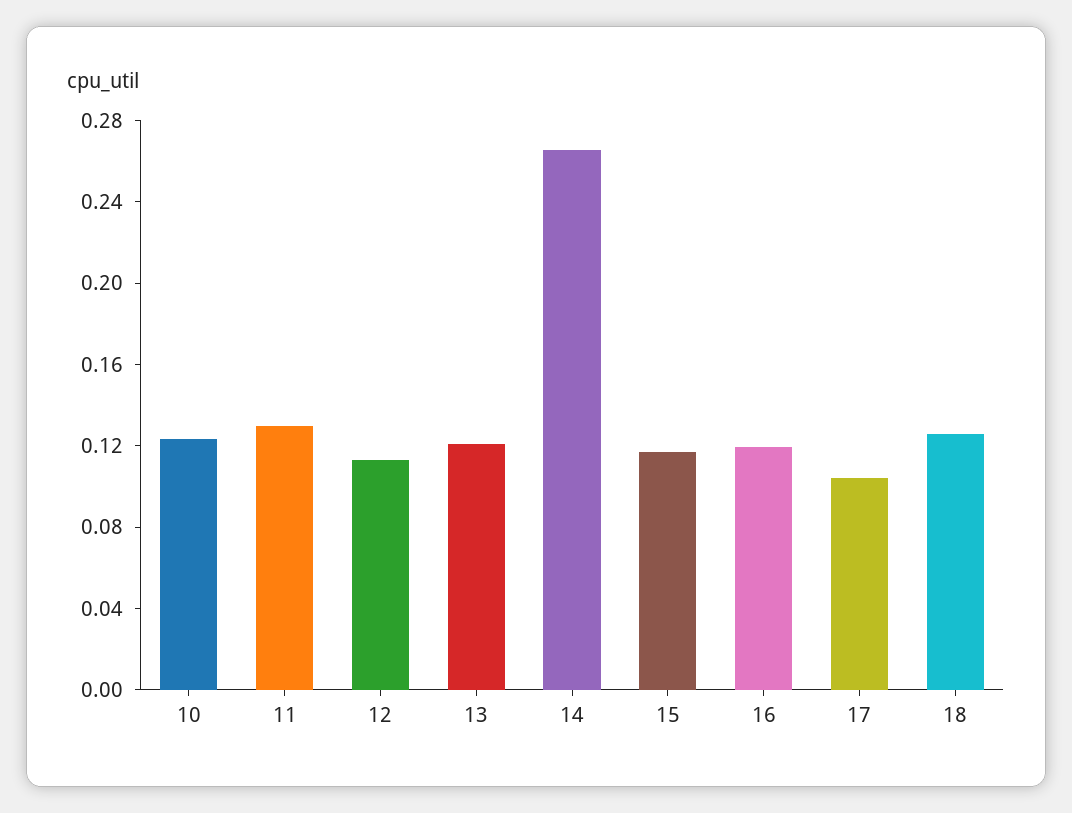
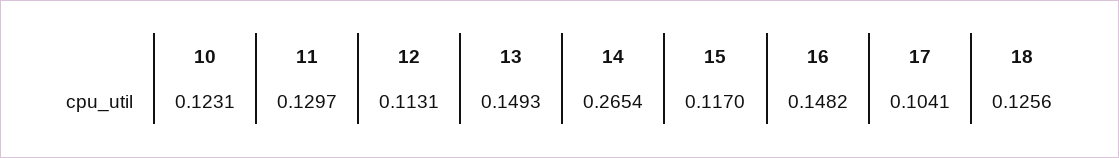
  {
    "10": 0.1231,
    "11": 0.1297,
    "12": 0.1131,
-   "13": 0.12,
+   "13": 0.1493,
    "14": 0.2654,
    "15": 0.117,
-   "16": 0.12,
+   "16": 0.1482,
    "17": 0.1041,
    "18": 0.1256
  }

